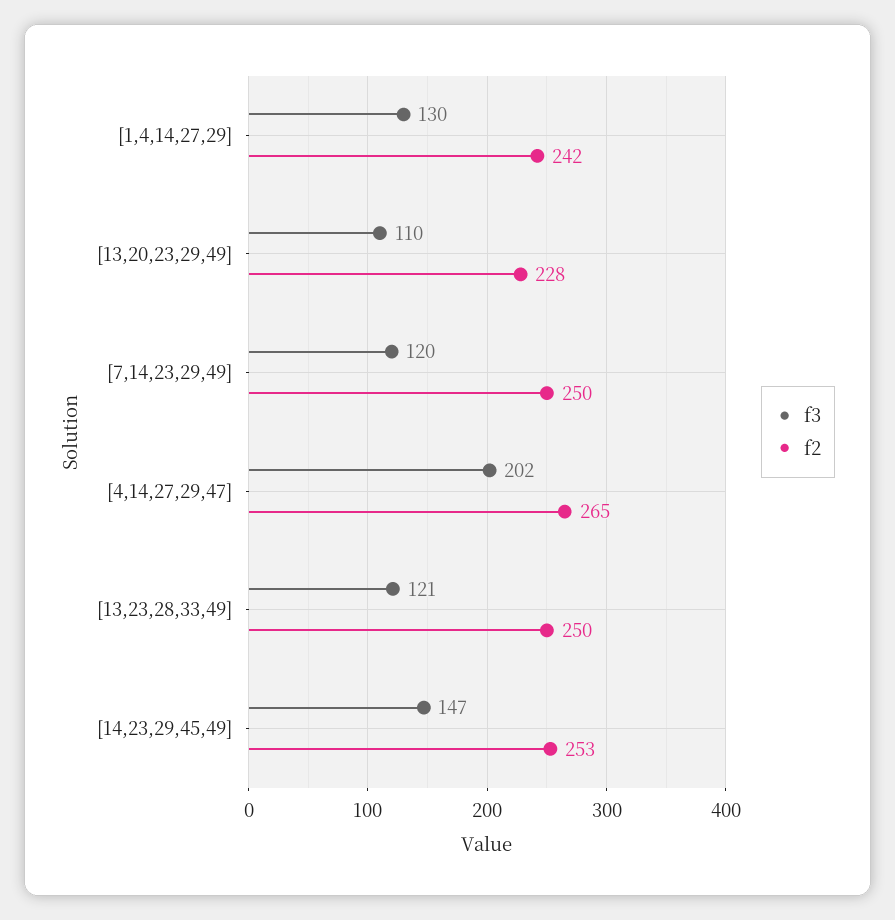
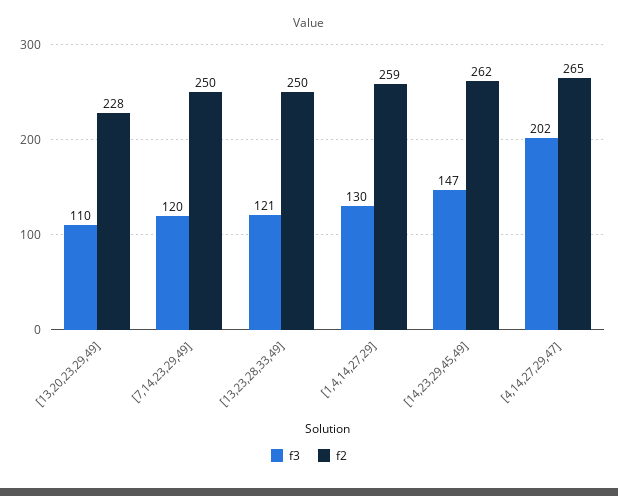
  {
    "f3": {
      "[1,4,14,27,29]": 130,
      "[13,20,23,29,49]": 110,
      "[7,14,23,29,49]": 120,
      "[4,14,27,29,47]": 202,
      "[13,23,28,33,49]": 121,
      "[14,23,29,45,49]": 147
    },
    "f2": {
-     "[1,4,14,27,29]": 242,
+     "[1,4,14,27,29]": 259,
      "[13,20,23,29,49]": 228,
      "[7,14,23,29,49]": 250,
      "[4,14,27,29,47]": 265,
      "[13,23,28,33,49]": 250,
-     "[14,23,29,45,49]": 253
+     "[14,23,29,45,49]": 262
    }
  }

